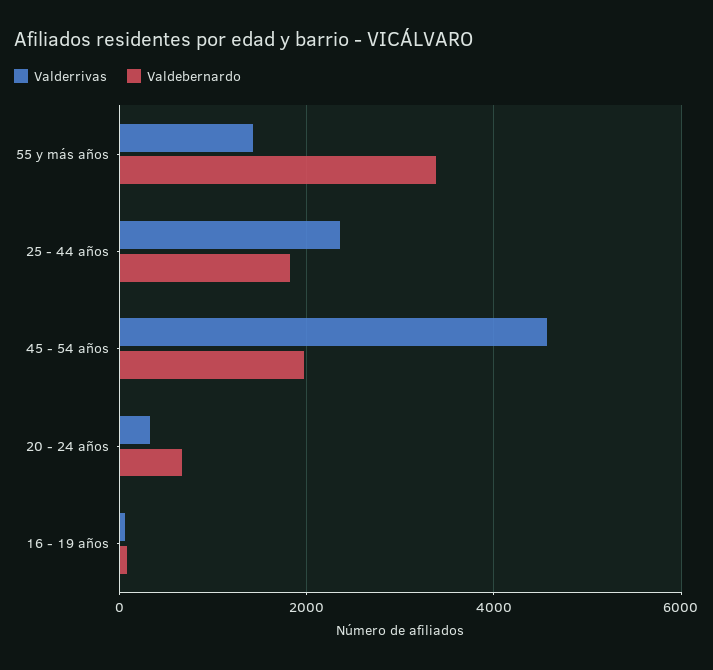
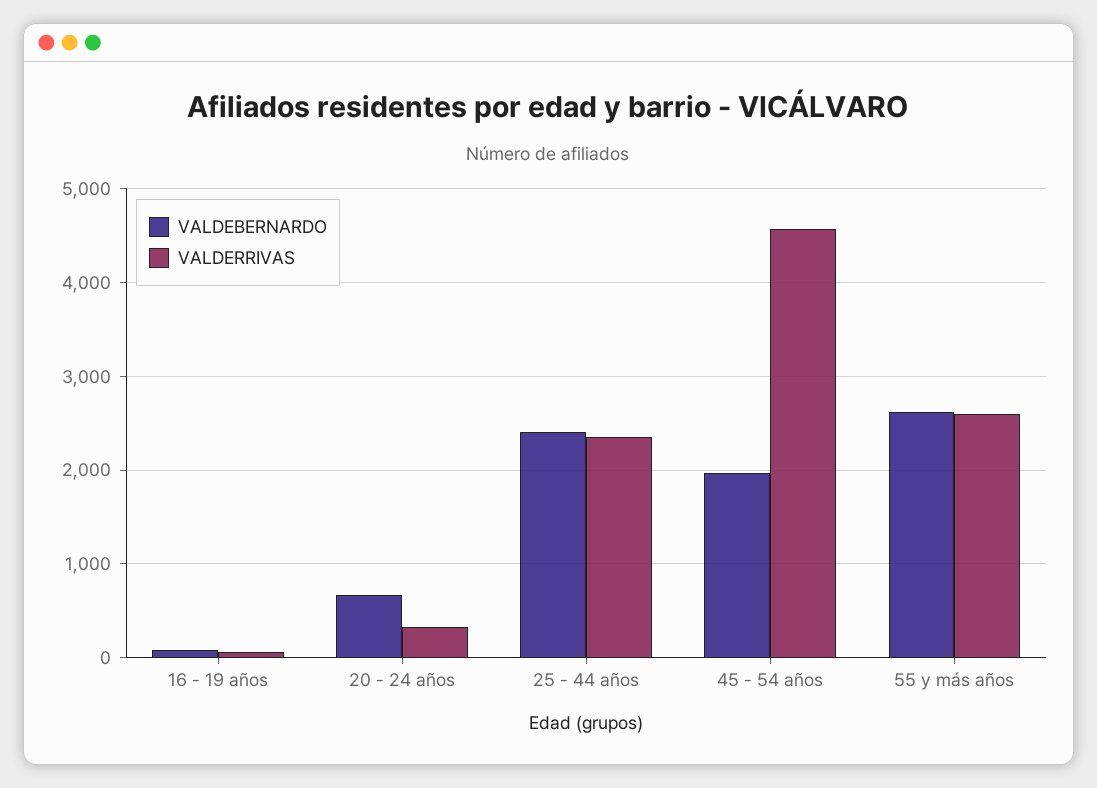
  {
    "Valderrivas": {
-     "55 y más años": 1400,
+     "55 y más años": 2600,
      "25 - 44 años": 2400,
      "45 - 54 años": 4600,
      "20 - 24 años": 300,
      "16 - 19 años": 100
    },
    "Valdebernardo": {
-     "55 y más años": 3400,
+     "55 y más años": 2600,
-     "25 - 44 años": 1800,
+     "25 - 44 años": 2400,
      "45 - 54 años": 2000,
      "20 - 24 años": 700,
      "16 - 19 años": 100
    }
  }

